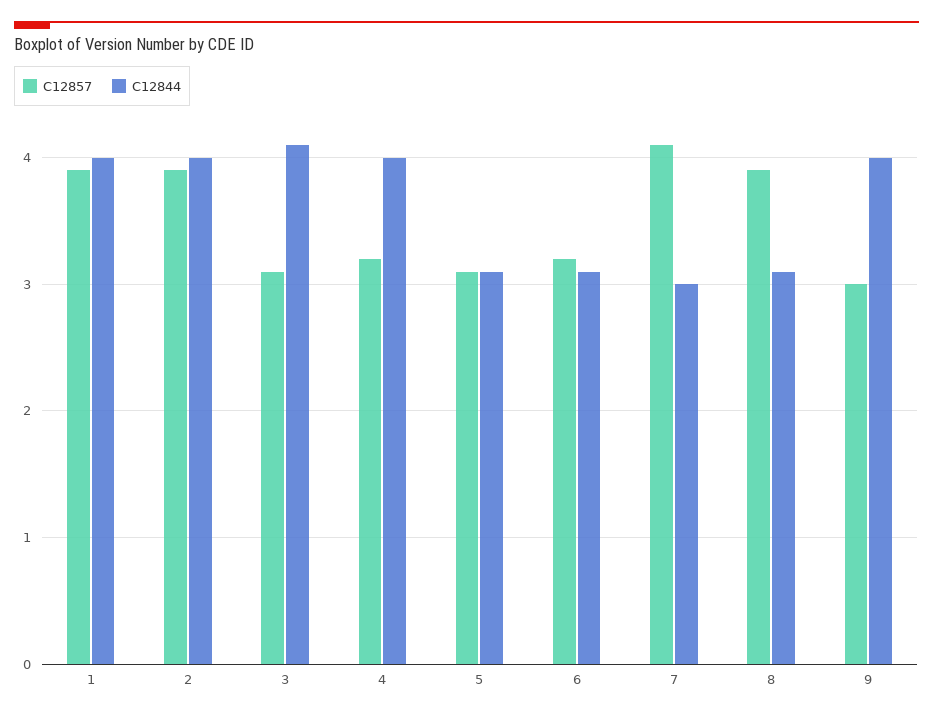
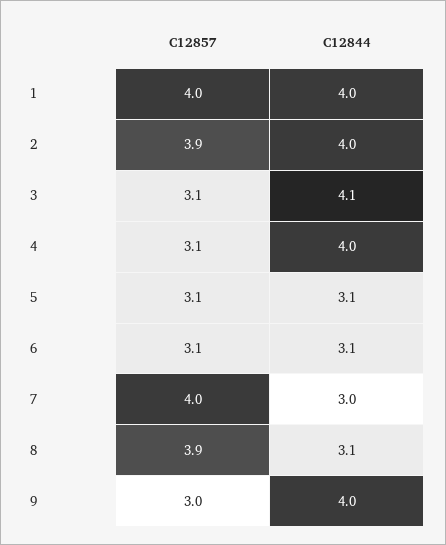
  {
    "C12857": {
-     "1": 3.9,
+     "1": 4,
      "2": 3.9,
      "3": 3.1,
-     "4": 3.2,
+     "4": 3.1,
      "5": 3.1,
-     "6": 3.2,
+     "6": 3.1,
-     "7": 4.1,
+     "7": 4,
      "8": 3.9,
      "9": 3
    },
    "C12844": {
      "1": 4,
      "2": 4,
      "3": 4.1,
      "4": 4,
      "5": 3.1,
      "6": 3.1,
      "7": 3,
      "8": 3.1,
      "9": 4
    }
  }

